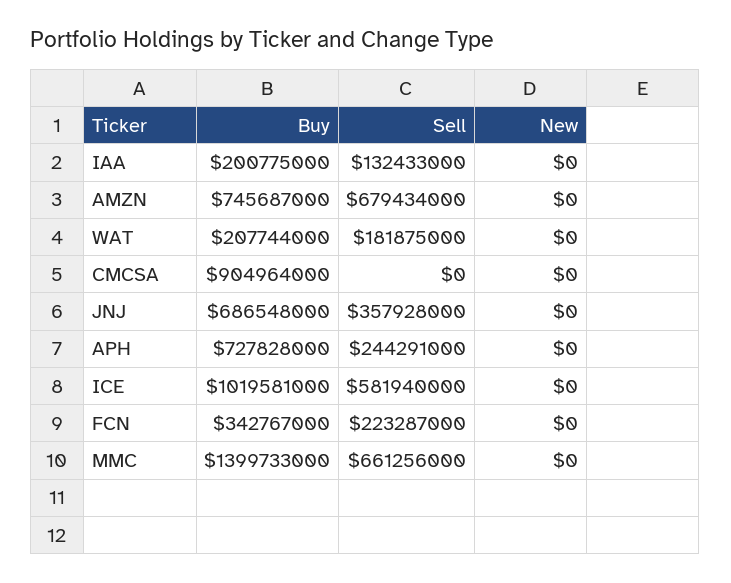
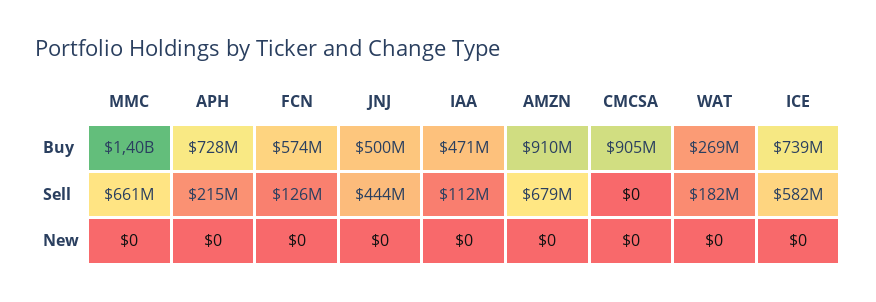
  {
    "Buy": {
-     "IAA": 200775000,
+     "IAA": 471000000,
-     "AMZN": 745687000,
+     "AMZN": 910000000,
-     "WAT": 207744000,
+     "WAT": 269000000,
      "CMCSA": 904964000,
-     "JNJ": 686548000,
+     "JNJ": 500000000,
      "APH": 727828000,
-     "ICE": 1019581000,
+     "ICE": 739000000,
-     "FCN": 342767000,
+     "FCN": 574000000,
      "MMC": 1399733000
    },
    "Sell": {
-     "IAA": 132433000,
+     "IAA": 112000000,
      "AMZN": 679434000,
      "WAT": 181875000,
      "CMCSA": 0,
-     "JNJ": 357928000,
+     "JNJ": 444000000,
-     "APH": 244291000,
+     "APH": 215000000,
      "ICE": 581940000,
-     "FCN": 223287000,
+     "FCN": 126000000,
      "MMC": 661256000
    },
    "New": {
      "IAA": 0,
      "AMZN": 0,
      "WAT": 0,
      "CMCSA": 0,
      "JNJ": 0,
      "APH": 0,
      "ICE": 0,
      "FCN": 0,
      "MMC": 0
    }
  }

